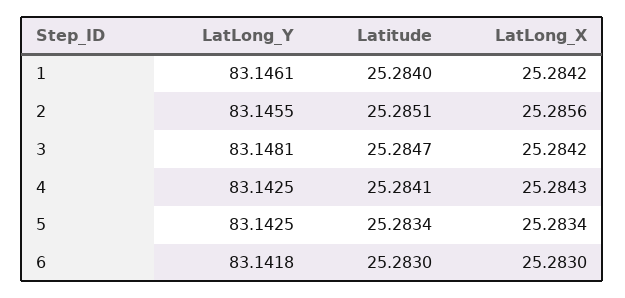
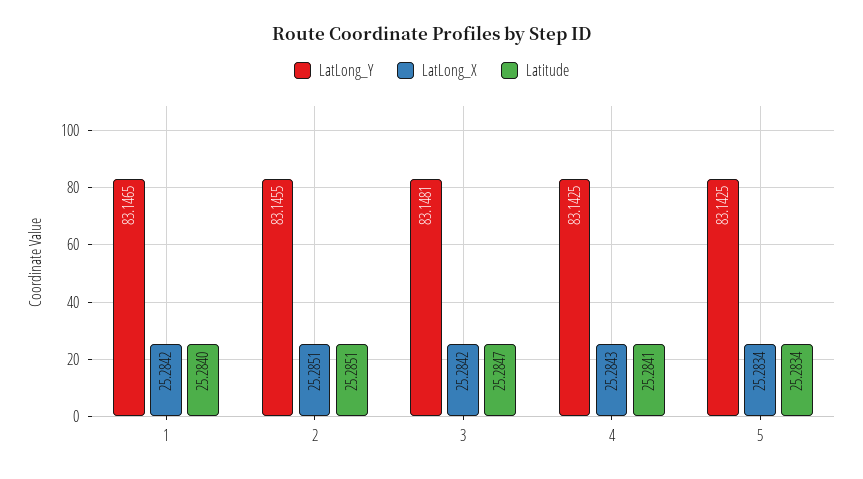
  {
    "LatLong_Y": {
-     "1": 83.1461,
+     "1": 83.1465,
      "2": 83.1455,
      "3": 83.1481,
      "4": 83.1425,
-     "5": 83.1425,
+     "5": 83.1425
-     "6": 83.1418
    },
    "Latitude": {
      "1": 25.284,
      "2": 25.2851,
      "3": 25.2847,
      "4": 25.2841,
-     "5": 25.2834,
+     "5": 25.2834
-     "6": 25.283
    },
    "LatLong_X": {
      "1": 25.2842,
-     "2": 25.2856,
+     "2": 25.2851,
      "3": 25.2842,
      "4": 25.2843,
-     "5": 25.2834,
+     "5": 25.2834
-     "6": 25.283
    }
  }

